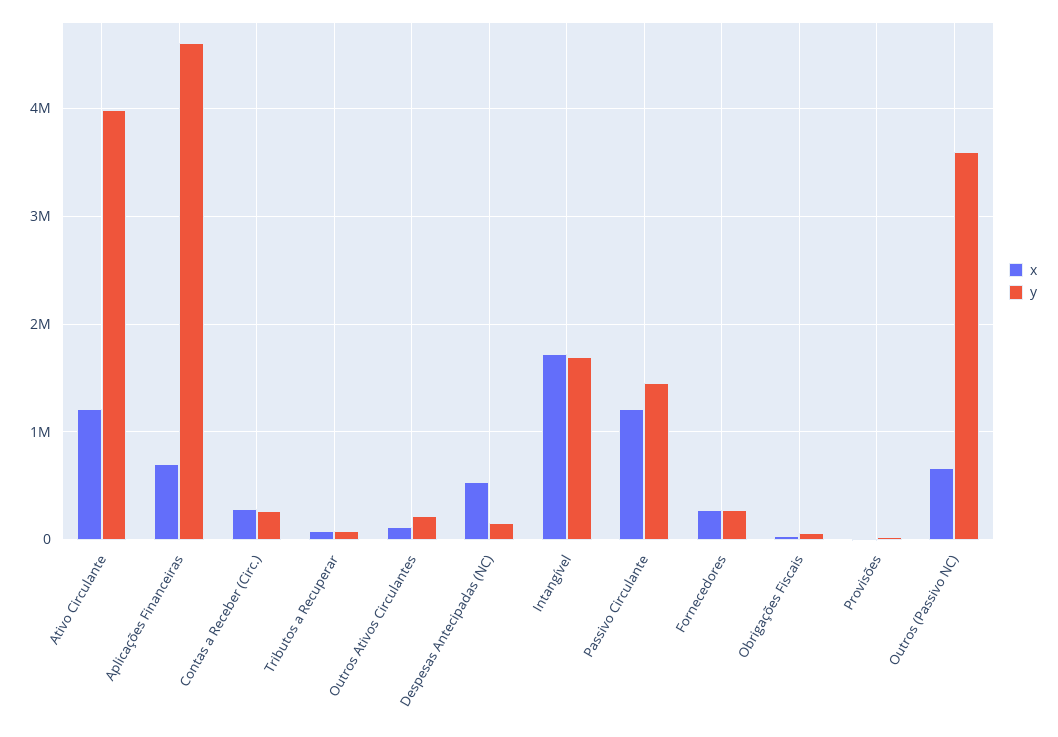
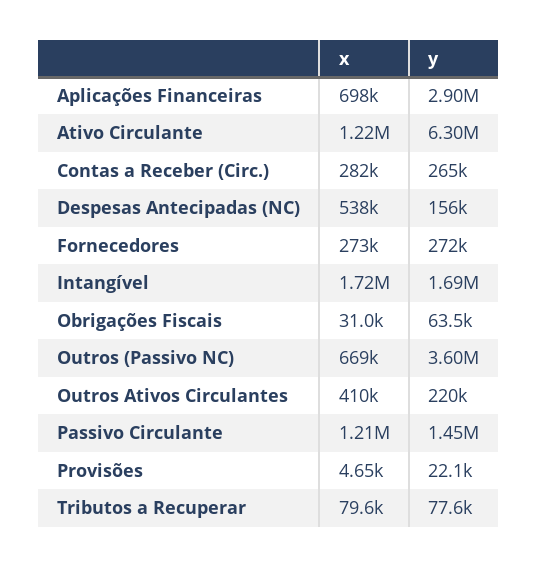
  {
    "x": {
      "Ativo Circulante": 1220000,
      "Aplicações Financeiras": 698000,
      "Contas a Receber (Circ.)": 282000,
      "Tributos a Recuperar": 79600,
-     "Outros Ativos Circulantes": 100000,
+     "Outros Ativos Circulantes": 410000,
      "Despesas Antecipadas (NC)": 538000,
      "Intangível": 1720000,
      "Passivo Circulante": 1210000,
      "Fornecedores": 273000,
      "Obrigações Fiscais": 31000,
      "Provisões": 4650,
      "Outros (Passivo NC)": 669000
    },
    "y": {
-     "Ativo Circulante": 4000000,
+     "Ativo Circulante": 6300000,
-     "Aplicações Financeiras": 4600000,
+     "Aplicações Financeiras": 2900000,
      "Contas a Receber (Circ.)": 265000,
      "Tributos a Recuperar": 77600,
      "Outros Ativos Circulantes": 220000,
      "Despesas Antecipadas (NC)": 156000,
      "Intangível": 1690000,
      "Passivo Circulante": 1450000,
      "Fornecedores": 272000,
      "Obrigações Fiscais": 63500,
      "Provisões": 22100,
      "Outros (Passivo NC)": 3600000
    }
  }

